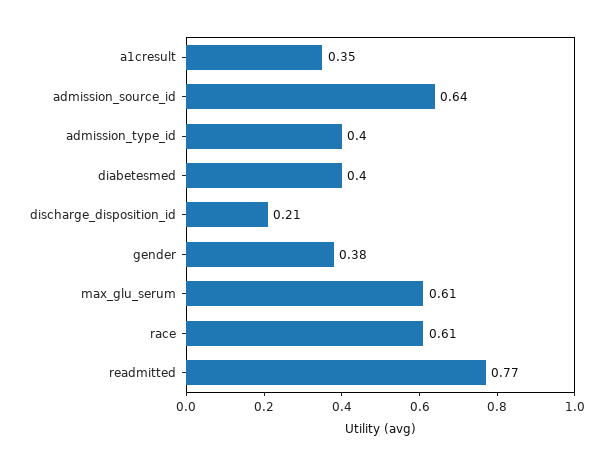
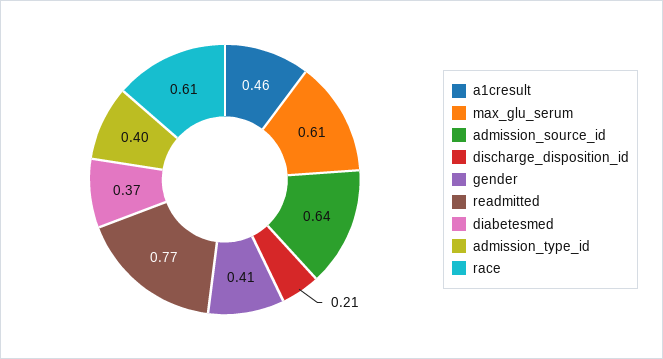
  {
-   "a1cresult": 0.35,
+   "a1cresult": 0.46,
    "admission_source_id": 0.64,
    "admission_type_id": 0.4,
-   "diabetesmed": 0.4,
+   "diabetesmed": 0.37,
    "discharge_disposition_id": 0.21,
-   "gender": 0.38,
+   "gender": 0.41,
    "max_glu_serum": 0.61,
    "race": 0.61,
    "readmitted": 0.77
  }

